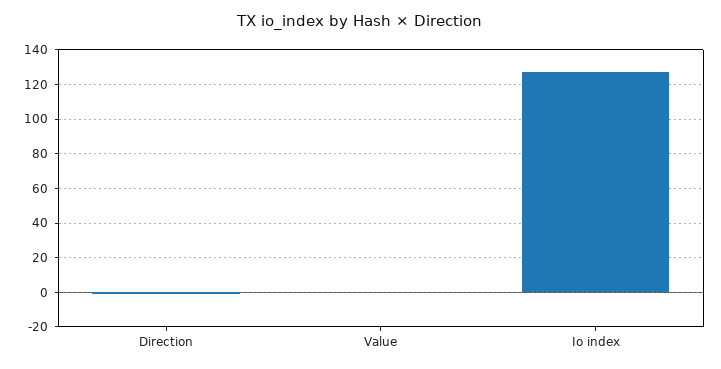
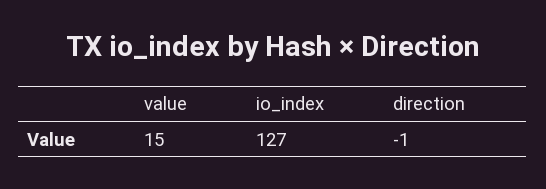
  {
    "Direction": -1,
-   "Value": 0,
+   "Value": 15,
    "Io index": 127
  }

